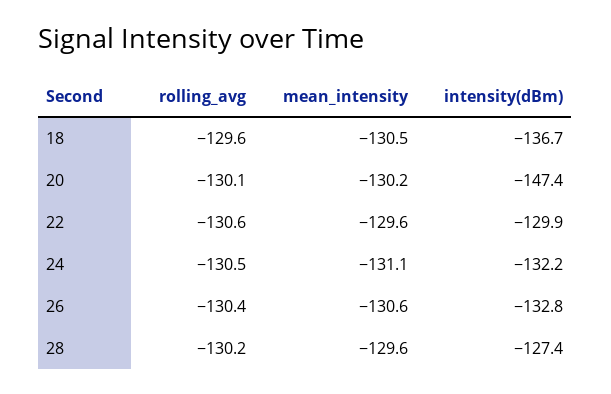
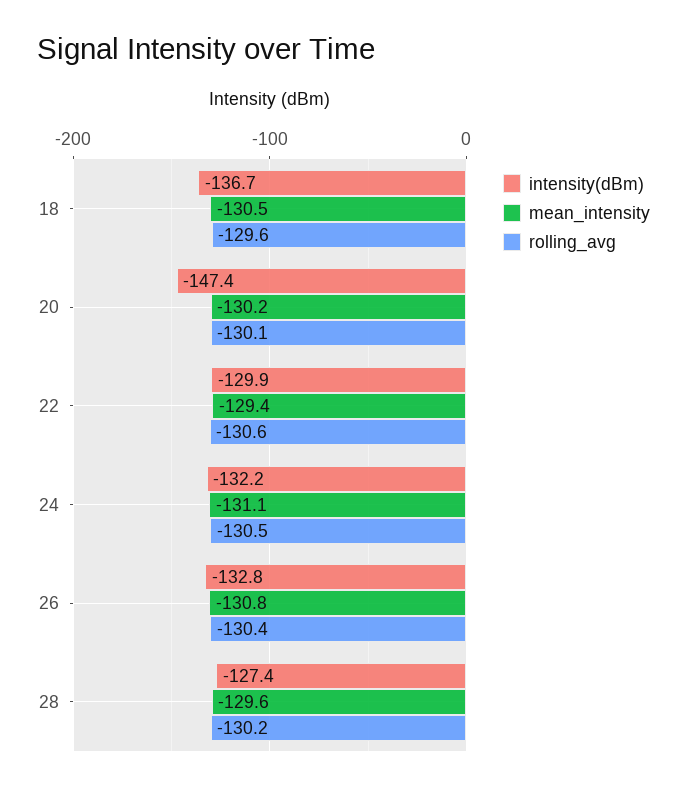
  {
    "rolling_avg": {
      "18": -129.6,
      "20": -130.1,
      "22": -130.6,
      "24": -130.5,
      "26": -130.4,
      "28": -130.2
    },
    "mean_intensity": {
      "18": -130.5,
      "20": -130.2,
-     "22": -129.6,
+     "22": -129.4,
      "24": -131.1,
-     "26": -130.6,
+     "26": -130.8,
      "28": -129.6
    },
    "intensity(dBm)": {
      "18": -136.7,
      "20": -147.4,
      "22": -129.9,
      "24": -132.2,
      "26": -132.8,
      "28": -127.4
    }
  }

